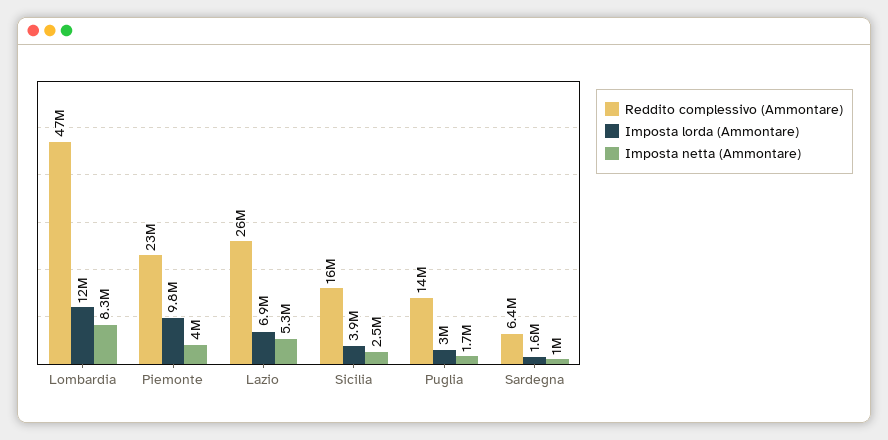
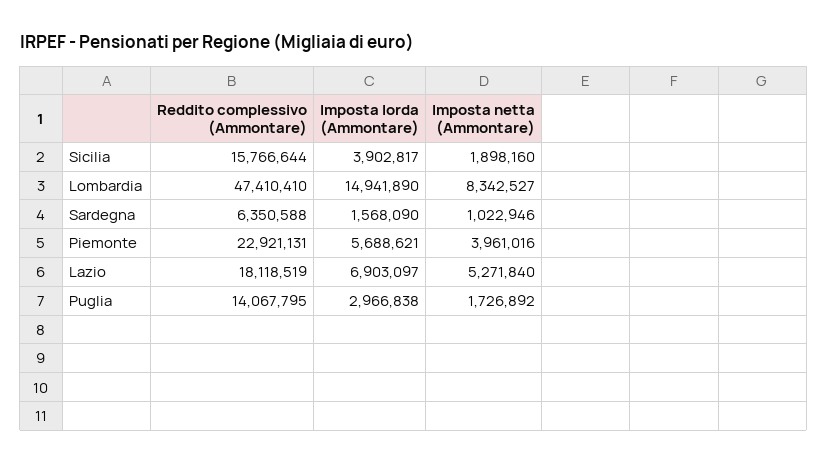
  {
    "Reddito complessivo (Ammontare)": {
      "Lombardia": 47410410,
      "Piemonte": 22921131,
-     "Lazio": 26000000,
+     "Lazio": 18118519,
      "Sicilia": 15766644,
      "Puglia": 14067795,
      "Sardegna": 6350588
    },
    "Imposta lorda (Ammontare)": {
-     "Lombardia": 12000000,
+     "Lombardia": 14941890,
-     "Piemonte": 9800000,
+     "Piemonte": 5688621,
      "Lazio": 6903097,
      "Sicilia": 3902817,
      "Puglia": 2966838,
      "Sardegna": 1568090
    },
    "Imposta netta (Ammontare)": {
      "Lombardia": 8342527,
      "Piemonte": 3961016,
      "Lazio": 5271840,
-     "Sicilia": 2500000,
+     "Sicilia": 1898160,
      "Puglia": 1726892,
      "Sardegna": 1022946
    }
  }

